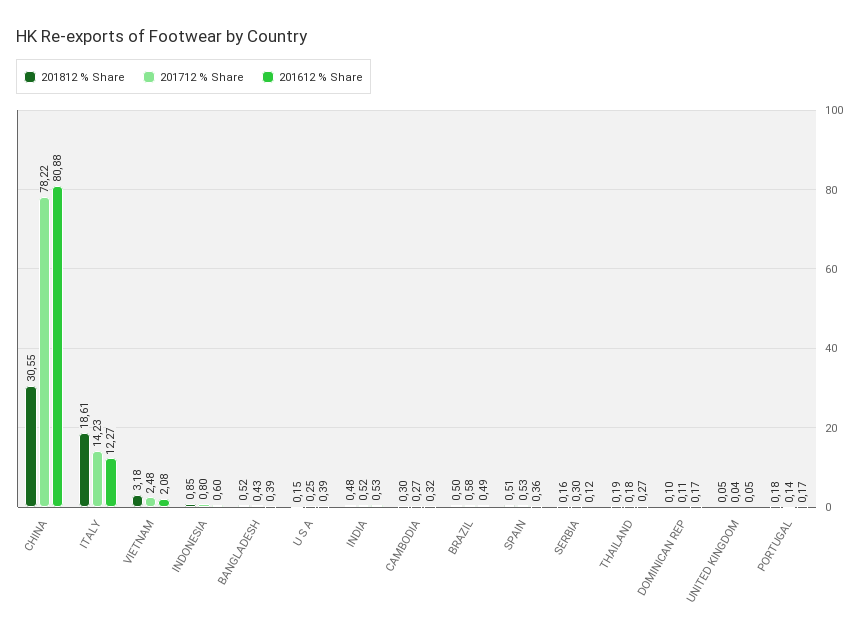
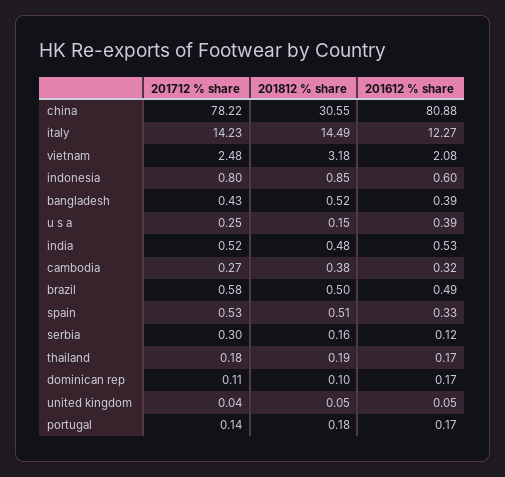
  {
    "201812 % Share": {
      "CHINA": 30.55,
-     "ITALY": 18.61,
+     "ITALY": 14.49,
      "VIETNAM": 3.18,
      "INDONESIA": 0.85,
      "BANGLADESH": 0.52,
      "U S A": 0.15,
      "INDIA": 0.48,
-     "CAMBODIA": 0.3,
+     "CAMBODIA": 0.38,
      "BRAZIL": 0.5,
      "SPAIN": 0.51,
      "SERBIA": 0.16,
      "THAILAND": 0.19,
      "DOMINICAN REP": 0.1,
      "UNITED KINGDOM": 0.05,
      "PORTUGAL": 0.18
    },
    "201712 % Share": {
      "CHINA": 78.22,
      "ITALY": 14.23,
      "VIETNAM": 2.48,
      "INDONESIA": 0.8,
      "BANGLADESH": 0.43,
      "U S A": 0.25,
      "INDIA": 0.52,
      "CAMBODIA": 0.27,
      "BRAZIL": 0.58,
      "SPAIN": 0.53,
      "SERBIA": 0.3,
      "THAILAND": 0.18,
      "DOMINICAN REP": 0.11,
      "UNITED KINGDOM": 0.04,
      "PORTUGAL": 0.14
    },
    "201612 % Share": {
      "CHINA": 80.88,
      "ITALY": 12.27,
      "VIETNAM": 2.08,
      "INDONESIA": 0.6,
      "BANGLADESH": 0.39,
      "U S A": 0.39,
      "INDIA": 0.53,
      "CAMBODIA": 0.32,
      "BRAZIL": 0.49,
-     "SPAIN": 0.36,
+     "SPAIN": 0.33,
      "SERBIA": 0.12,
-     "THAILAND": 0.27,
+     "THAILAND": 0.17,
      "DOMINICAN REP": 0.17,
      "UNITED KINGDOM": 0.05,
      "PORTUGAL": 0.17
    }
  }

